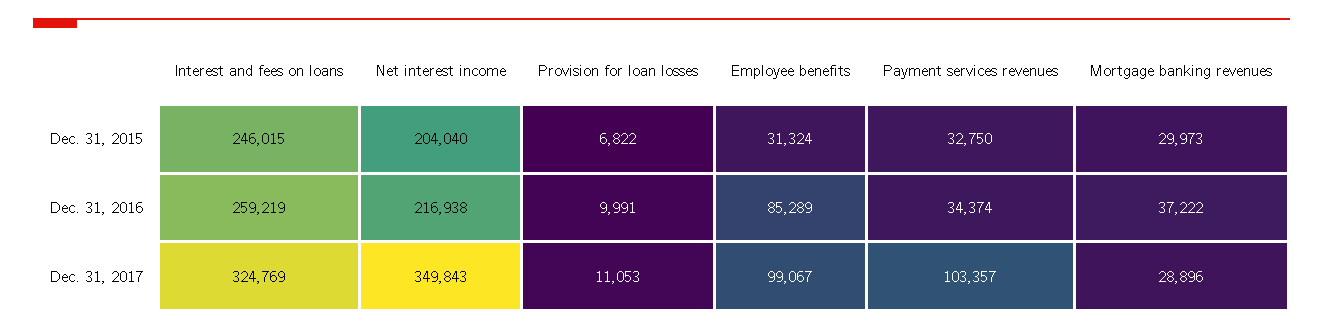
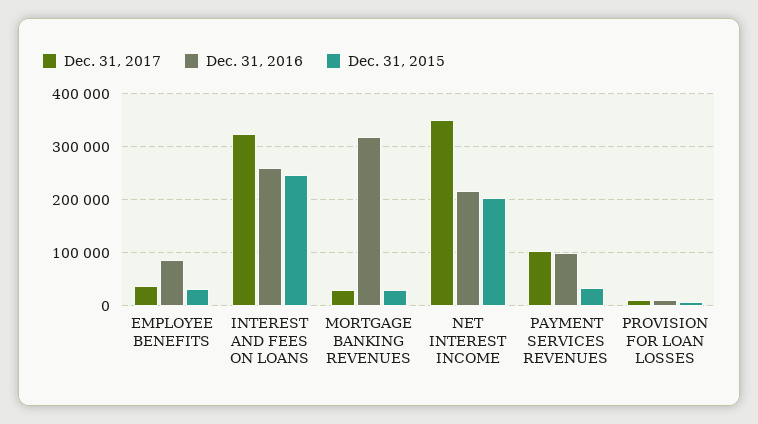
  {
    "Dec. 31, 2015": {
      "Interest and fees on loans": 246015,
      "Net interest income": 204040,
      "Provision for loan losses": 6822,
      "Employee benefits": 31324,
      "Payment services revenues": 32750,
      "Mortgage banking revenues": 29973
    },
    "Dec. 31, 2016": {
      "Interest and fees on loans": 259219,
      "Net interest income": 216938,
      "Provision for loan losses": 9991,
      "Employee benefits": 85289,
-     "Payment services revenues": 34374,
+     "Payment services revenues": 100000,
-     "Mortgage banking revenues": 37222
+     "Mortgage banking revenues": 320000
    },
    "Dec. 31, 2017": {
      "Interest and fees on loans": 324769,
      "Net interest income": 349843,
      "Provision for loan losses": 11053,
-     "Employee benefits": 99067,
+     "Employee benefits": 40000,
      "Payment services revenues": 103357,
      "Mortgage banking revenues": 28896
    }
  }

